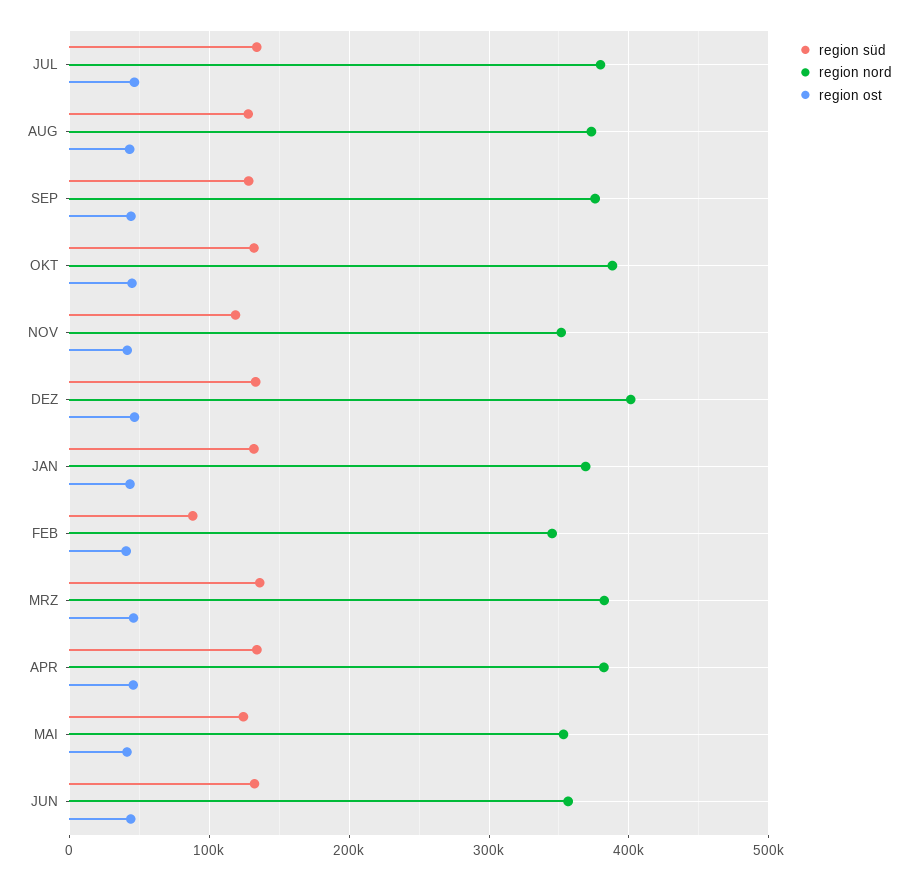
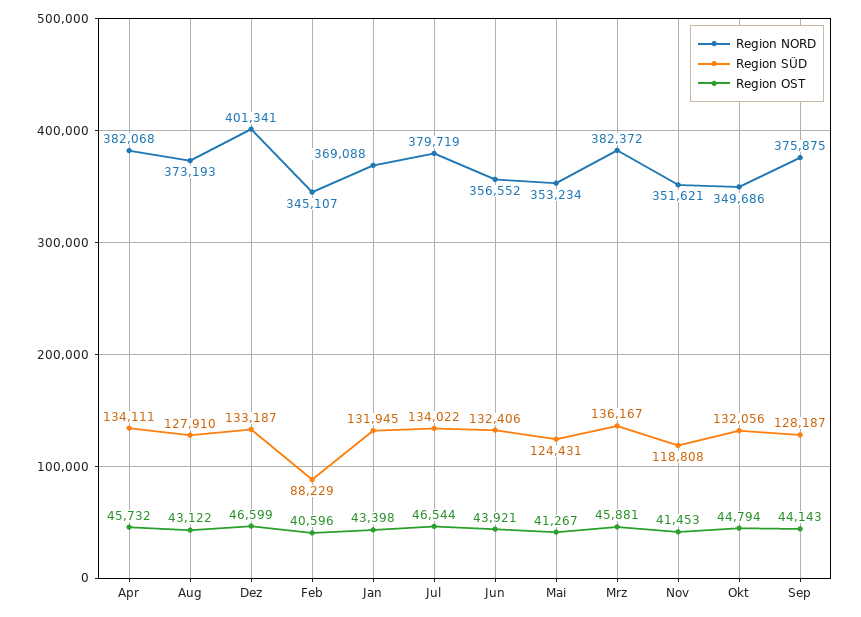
  {
    "region süd": {
      "JUL": 134022,
      "AUG": 127910,
      "SEP": 128187,
      "OKT": 132056,
      "NOV": 118808,
      "DEZ": 133187,
      "JAN": 131945,
      "FEB": 88229,
      "MRZ": 136167,
      "APR": 134111,
      "MAI": 124431,
      "JUN": 132406
    },
    "region nord": {
      "JUL": 379719,
      "AUG": 373193,
      "SEP": 375875,
-     "OKT": 390000,
+     "OKT": 349686,
      "NOV": 351621,
      "DEZ": 401341,
      "JAN": 369088,
      "FEB": 345107,
      "MRZ": 382372,
      "APR": 382068,
      "MAI": 353234,
      "JUN": 356552
    },
    "region ost": {
      "JUL": 46544,
      "AUG": 43122,
      "SEP": 44143,
      "OKT": 44794,
      "NOV": 41453,
      "DEZ": 46599,
      "JAN": 43398,
      "FEB": 40596,
      "MRZ": 45881,
      "APR": 45732,
      "MAI": 41267,
      "JUN": 43921
    }
  }

